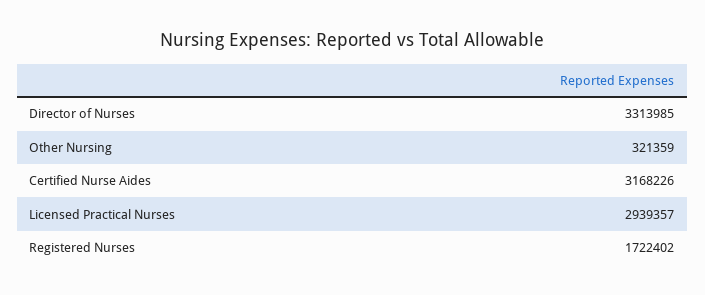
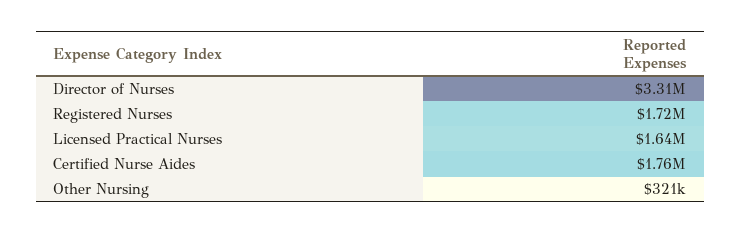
  {
    "Director of Nurses": 3313985,
    "Other Nursing": 321359,
-   "Certified Nurse Aides": 3168226,
+   "Certified Nurse Aides": 1760000,
-   "Licensed Practical Nurses": 2939357,
+   "Licensed Practical Nurses": 1640000,
    "Registered Nurses": 1722402
  }

